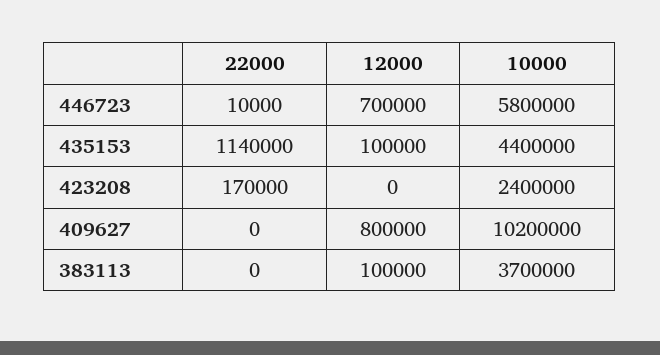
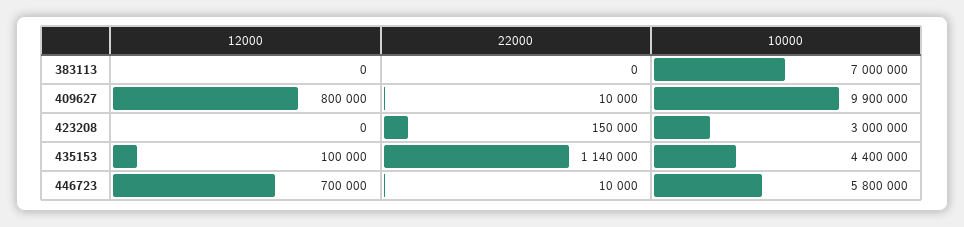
  {
    "22000": {
      "446723": 10000,
      "435153": 1140000,
-     "423208": 170000,
+     "423208": 150000,
-     "409627": 0,
+     "409627": 10000,
      "383113": 0
    },
    "12000": {
      "446723": 700000,
      "435153": 100000,
      "423208": 0,
      "409627": 800000,
-     "383113": 100000
+     "383113": 0
    },
    "10000": {
      "446723": 5800000,
      "435153": 4400000,
-     "423208": 2400000,
+     "423208": 3000000,
-     "409627": 10200000,
+     "409627": 9900000,
-     "383113": 3700000
+     "383113": 7000000
    }
  }

